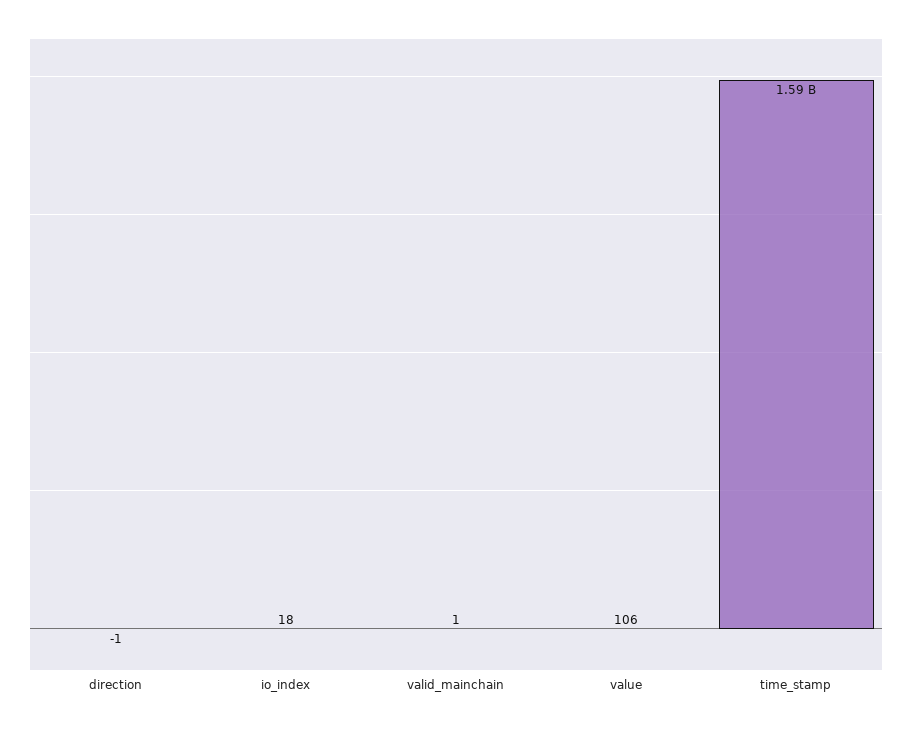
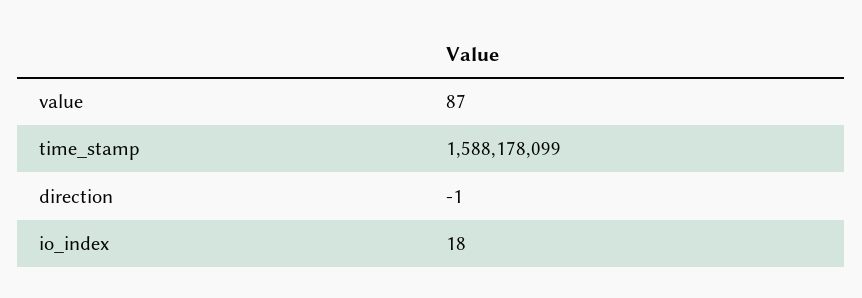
  {
    "direction": -1,
    "io_index": 18,
-   "valid_mainchain": 1,
-   "value": 106,
+   "value": 87,
    "time_stamp": 1588178099
  }

